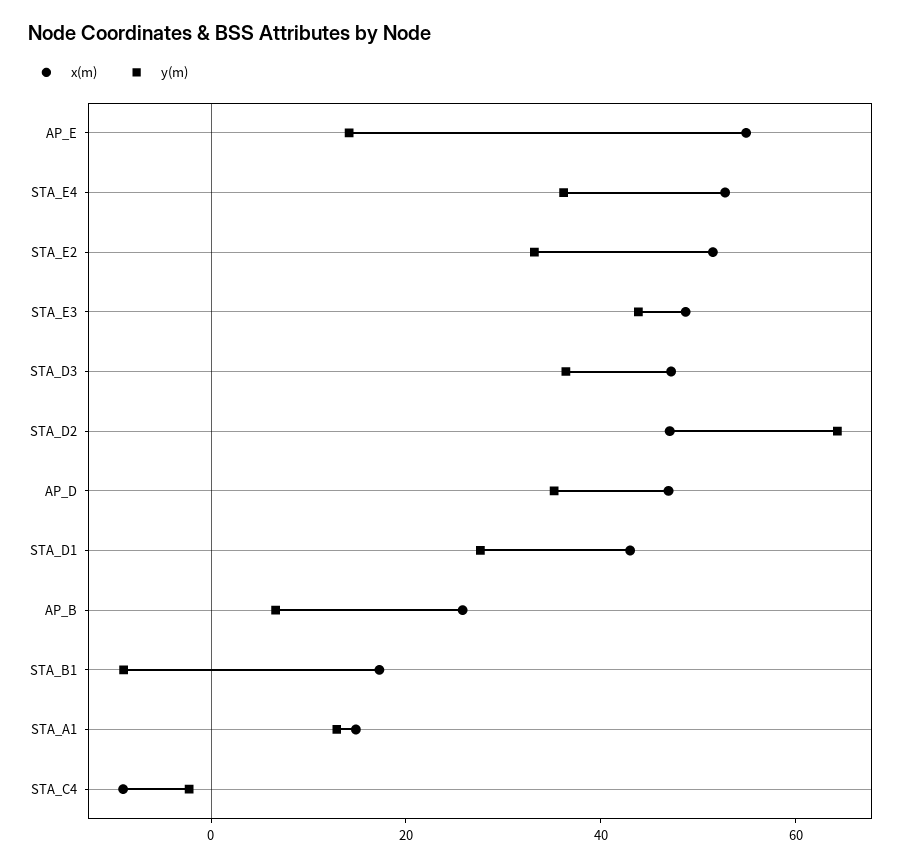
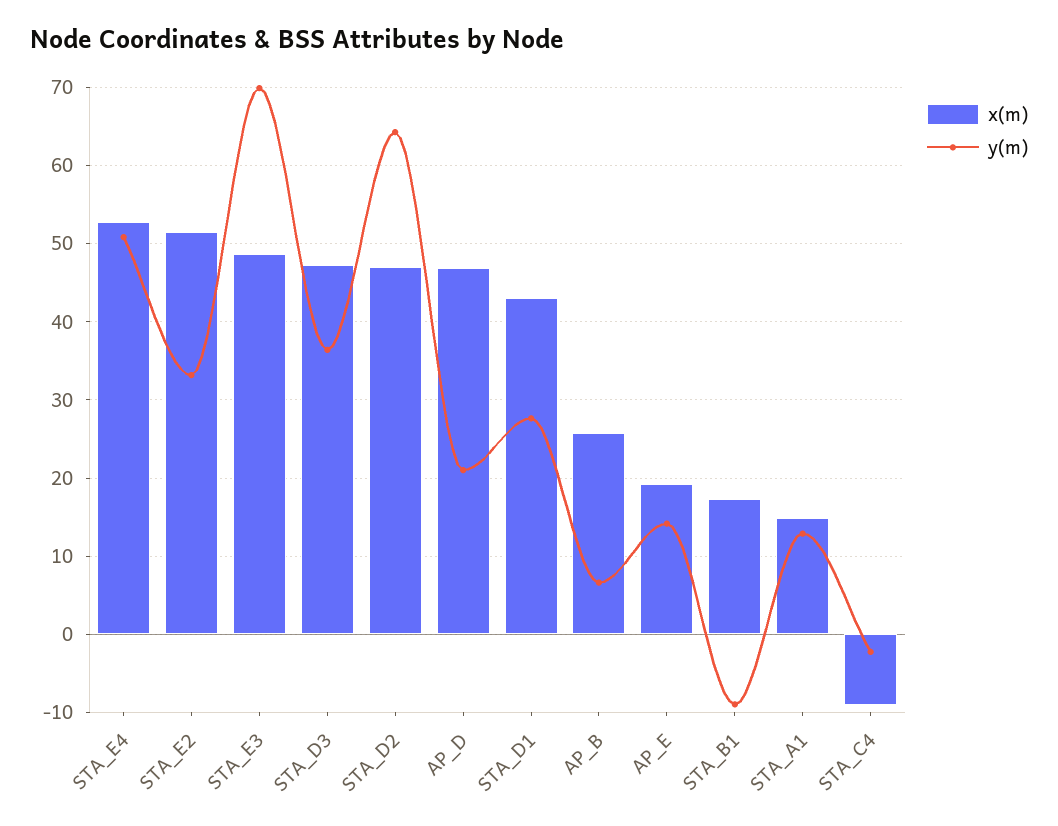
  {
    "x(m)": {
-     "AP_E": 55,
+     "AP_E": 19,
      "STA_E4": 53,
      "STA_E2": 51,
      "STA_E3": 49,
      "STA_D3": 47,
      "STA_D2": 47,
      "AP_D": 47,
      "STA_D1": 43,
      "AP_B": 26,
      "STA_B1": 17,
      "STA_A1": 15,
      "STA_C4": -9
    },
    "y(m)": {
      "AP_E": 14,
-     "STA_E4": 35,
+     "STA_E4": 51,
      "STA_E2": 33,
-     "STA_E3": 45,
+     "STA_E3": 70,
      "STA_D3": 36,
      "STA_D2": 64,
-     "AP_D": 35,
+     "AP_D": 21,
      "STA_D1": 28,
      "AP_B": 7,
      "STA_B1": -9,
      "STA_A1": 13,
      "STA_C4": -2
    }
  }

